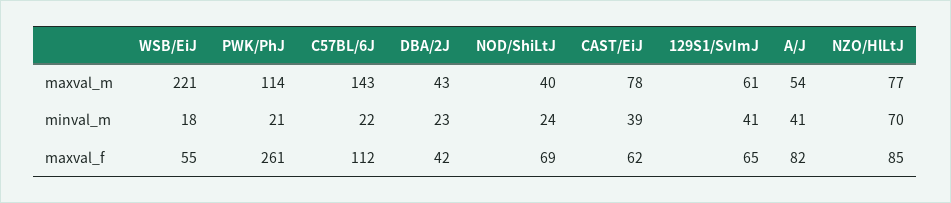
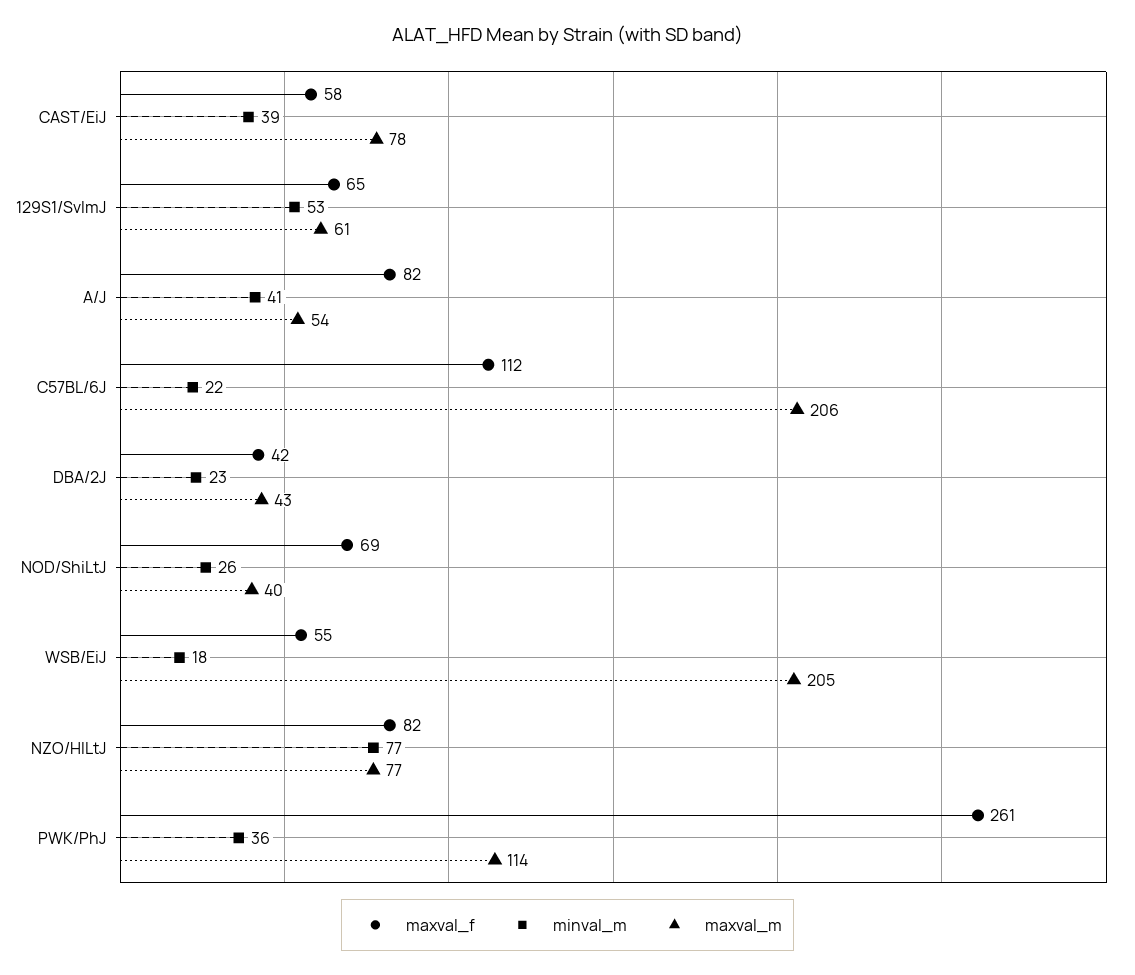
  {
    "maxval_m": {
-     "WSB/EiJ": 221,
+     "WSB/EiJ": 205,
      "PWK/PhJ": 114,
-     "C57BL/6J": 143,
+     "C57BL/6J": 206,
      "DBA/2J": 43,
      "NOD/ShiLtJ": 40,
      "CAST/EiJ": 78,
      "129S1/SvImJ": 61,
      "A/J": 54,
      "NZO/HlLtJ": 77
    },
    "minval_m": {
      "WSB/EiJ": 18,
-     "PWK/PhJ": 21,
+     "PWK/PhJ": 36,
      "C57BL/6J": 22,
      "DBA/2J": 23,
-     "NOD/ShiLtJ": 24,
+     "NOD/ShiLtJ": 26,
      "CAST/EiJ": 39,
-     "129S1/SvImJ": 41,
+     "129S1/SvImJ": 53,
      "A/J": 41,
-     "NZO/HlLtJ": 70
+     "NZO/HlLtJ": 77
    },
    "maxval_f": {
      "WSB/EiJ": 55,
      "PWK/PhJ": 261,
      "C57BL/6J": 112,
      "DBA/2J": 42,
      "NOD/ShiLtJ": 69,
-     "CAST/EiJ": 62,
+     "CAST/EiJ": 58,
      "129S1/SvImJ": 65,
      "A/J": 82,
-     "NZO/HlLtJ": 85
+     "NZO/HlLtJ": 82
    }
  }

